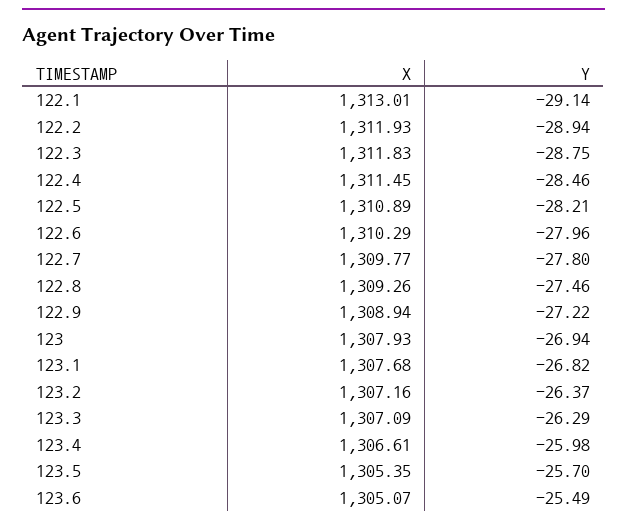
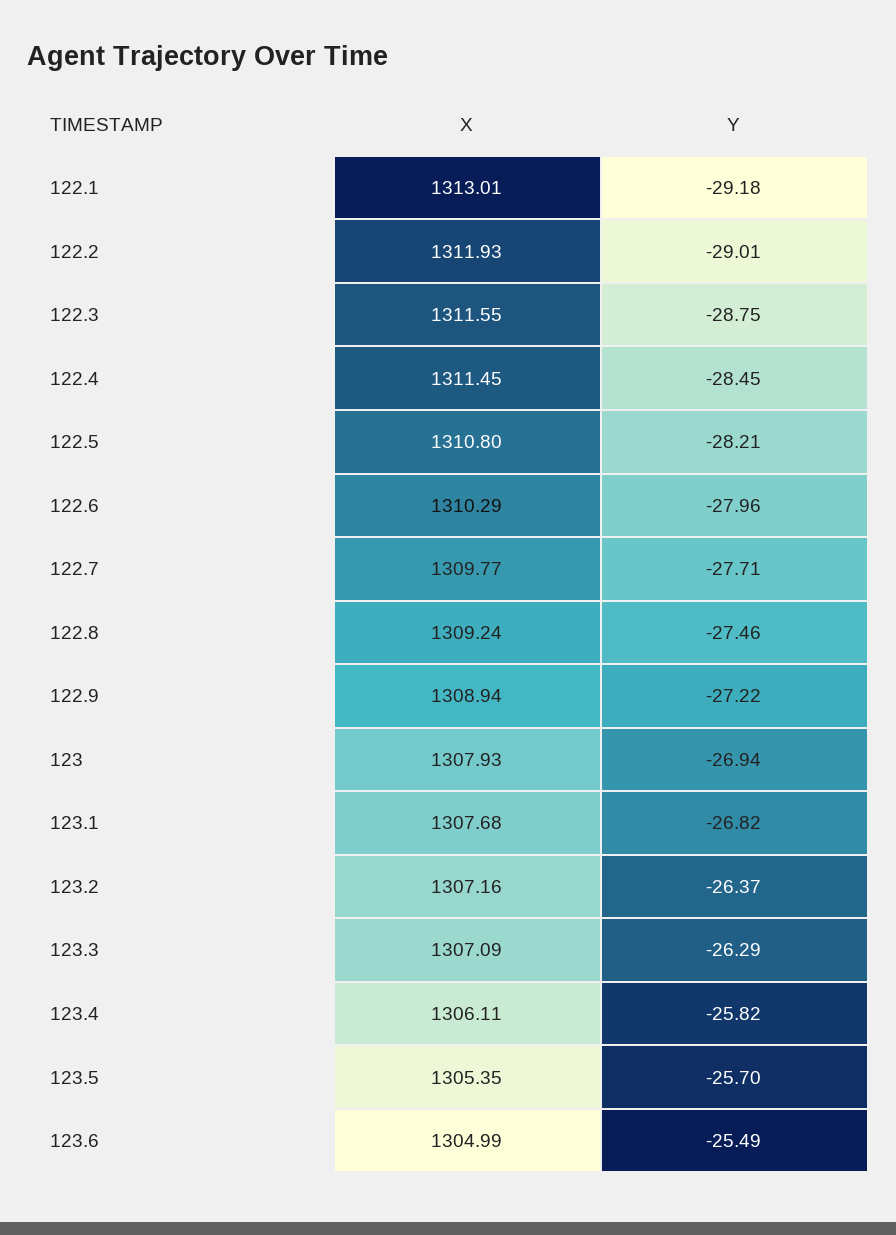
  {
    "X": {
      "122.1": 1313.01,
      "122.2": 1311.93,
-     "122.3": 1311.83,
+     "122.3": 1311.55,
      "122.4": 1311.45,
-     "122.5": 1310.89,
+     "122.5": 1310.8,
      "122.6": 1310.29,
      "122.7": 1309.77,
-     "122.8": 1309.26,
+     "122.8": 1309.24,
      "122.9": 1308.94,
      "123": 1307.93,
      "123.1": 1307.68,
      "123.2": 1307.16,
      "123.3": 1307.09,
-     "123.4": 1306.61,
+     "123.4": 1306.11,
      "123.5": 1305.35,
-     "123.6": 1305.07
+     "123.6": 1304.99
    },
    "Y": {
-     "122.1": -29.14,
+     "122.1": -29.18,
-     "122.2": -28.94,
+     "122.2": -29.01,
      "122.3": -28.75,
-     "122.4": -28.46,
+     "122.4": -28.45,
      "122.5": -28.21,
      "122.6": -27.96,
-     "122.7": -27.8,
+     "122.7": -27.71,
      "122.8": -27.46,
      "122.9": -27.22,
      "123": -26.94,
      "123.1": -26.82,
      "123.2": -26.37,
      "123.3": -26.29,
-     "123.4": -25.98,
+     "123.4": -25.82,
      "123.5": -25.7,
      "123.6": -25.49
    }
  }

